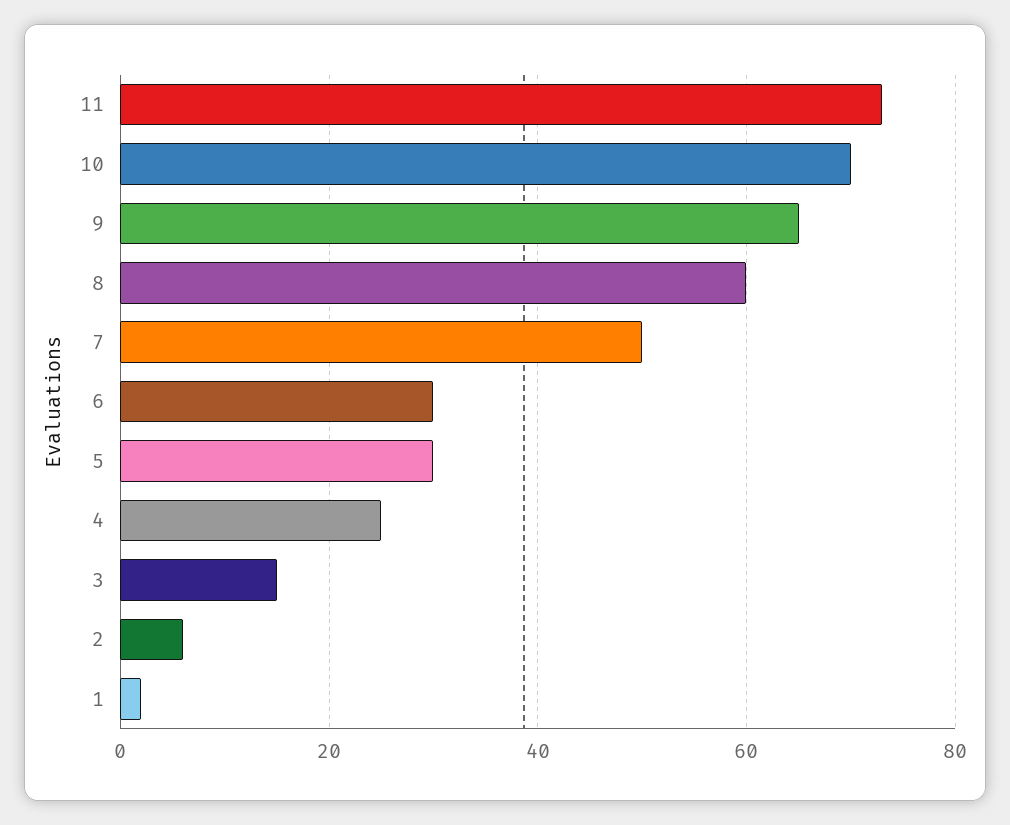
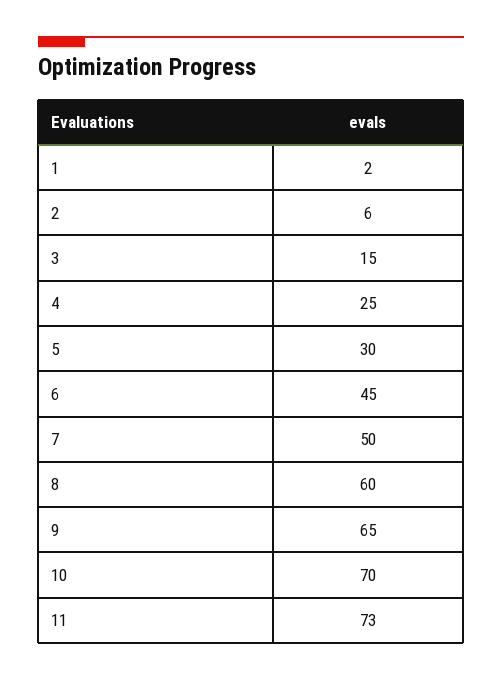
  {
    "11": 73,
    "10": 70,
    "9": 65,
    "8": 60,
    "7": 50,
-   "6": 30,
+   "6": 45,
    "5": 30,
    "4": 25,
    "3": 15,
    "2": 6,
    "1": 2
  }

